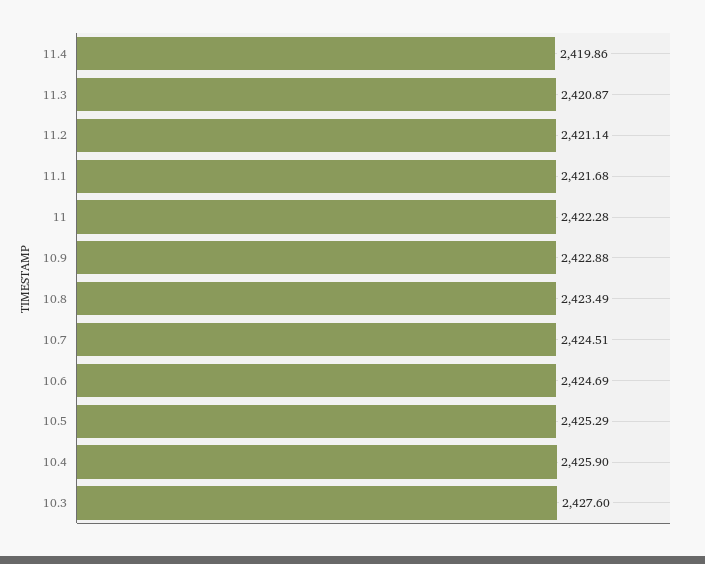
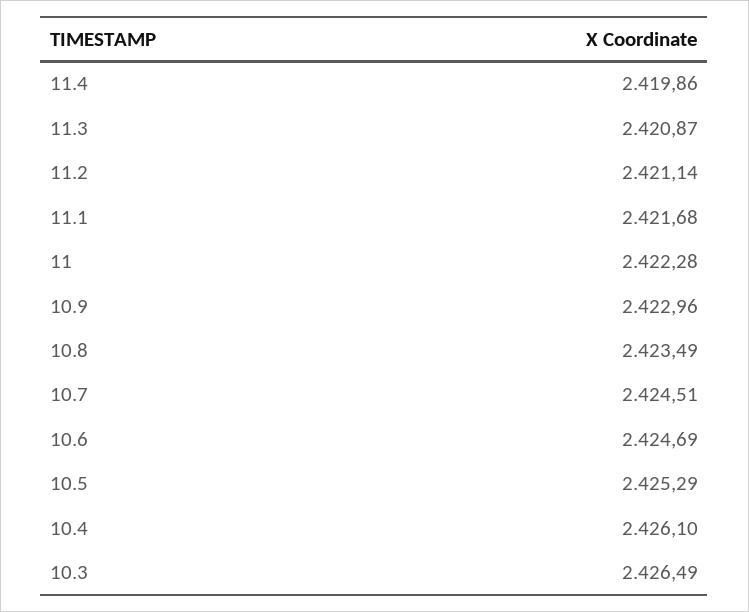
  {
    "11.4": 2419.86,
    "11.3": 2420.87,
    "11.2": 2421.14,
    "11.1": 2421.68,
    "11": 2422.28,
-   "10.9": 2422.88,
+   "10.9": 2422.96,
    "10.8": 2423.49,
    "10.7": 2424.51,
    "10.6": 2424.69,
    "10.5": 2425.29,
-   "10.4": 2425.9,
+   "10.4": 2426.1,
-   "10.3": 2427.6
+   "10.3": 2426.49
  }

